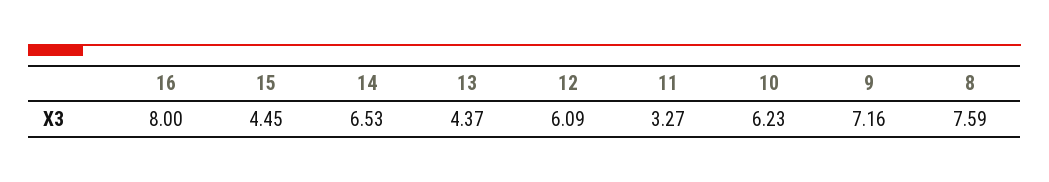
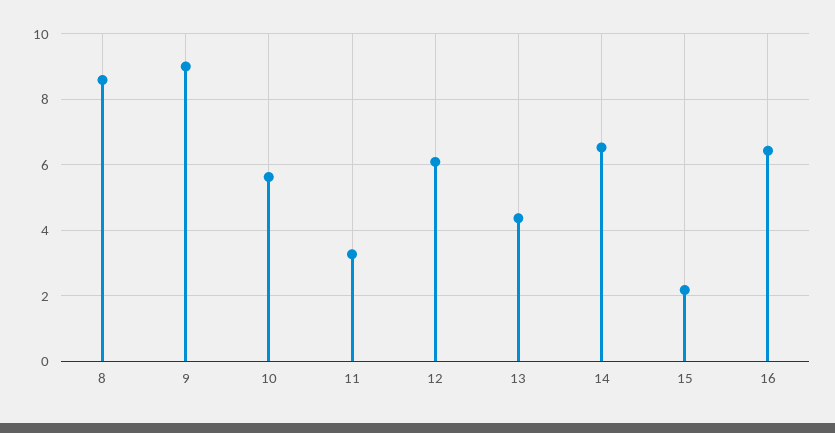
  {
-   "16": 8,
+   "16": 6.4,
-   "15": 4.45,
+   "15": 2.2,
    "14": 6.53,
    "13": 4.37,
    "12": 6.09,
    "11": 3.27,
-   "10": 6.23,
+   "10": 5.6,
-   "9": 7.16,
+   "9": 9,
-   "8": 7.59
+   "8": 8.6
  }

